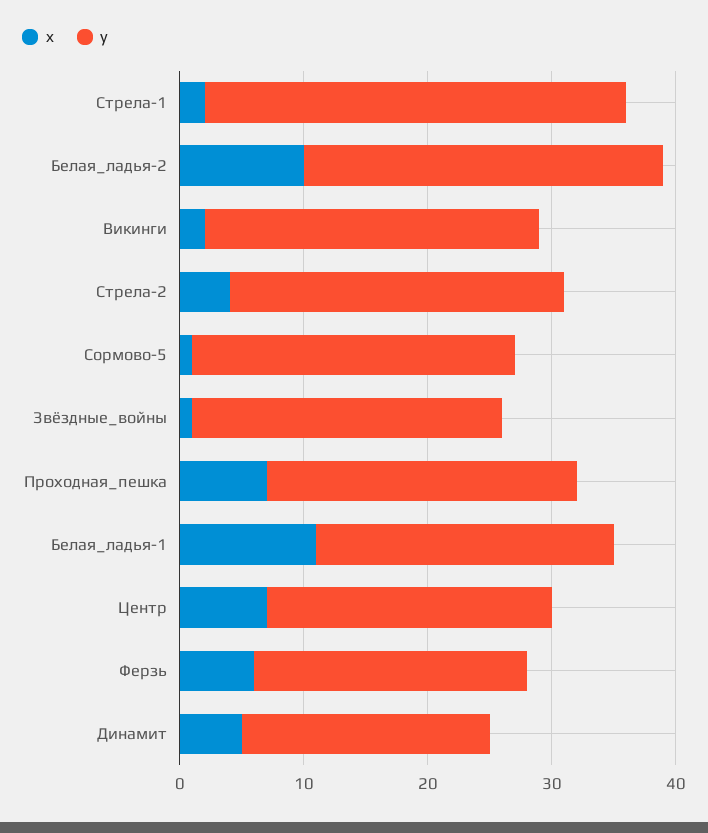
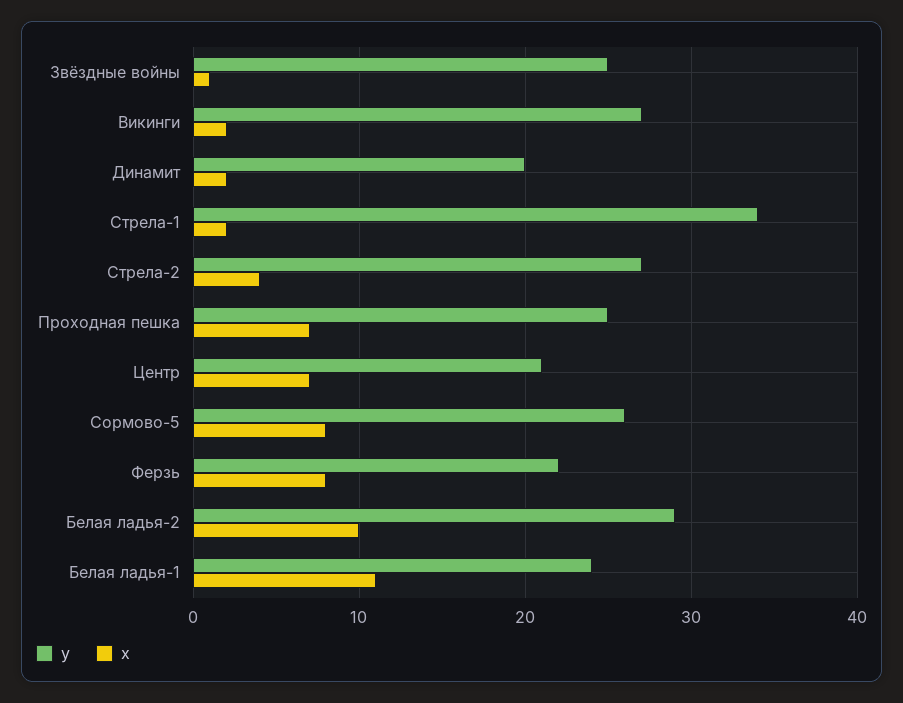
  {
    "x": {
      "Стрела-1": 2,
      "Белая_ладья-2": 10,
      "Викинги": 2,
      "Стрела-2": 4,
-     "Сормово-5": 1,
+     "Сормово-5": 8,
      "Звёздные_войны": 1,
      "Проходная_пешка": 7,
      "Белая_ладья-1": 11,
      "Центр": 7,
-     "Ферзь": 6,
+     "Ферзь": 8,
-     "Динамит": 5
+     "Динамит": 2
    },
    "y": {
      "Стрела-1": 34,
      "Белая_ладья-2": 29,
      "Викинги": 27,
      "Стрела-2": 27,
      "Сормово-5": 26,
      "Звёздные_войны": 25,
      "Проходная_пешка": 25,
      "Белая_ладья-1": 24,
-     "Центр": 23,
+     "Центр": 21,
      "Ферзь": 22,
      "Динамит": 20
    }
  }

